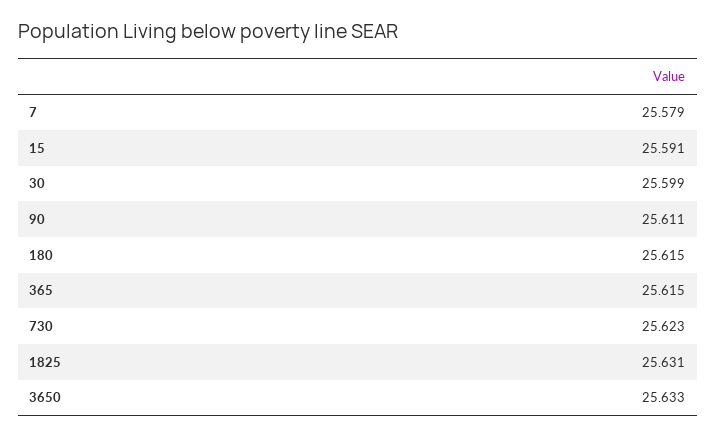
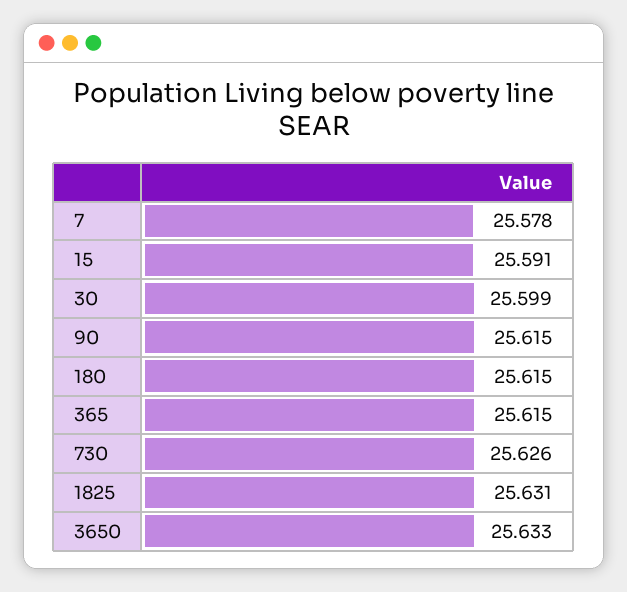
  {
-   "7": 25.579,
+   "7": 25.578,
    "15": 25.591,
    "30": 25.599,
-   "90": 25.611,
+   "90": 25.615,
    "180": 25.615,
    "365": 25.615,
-   "730": 25.623,
+   "730": 25.626,
    "1825": 25.631,
    "3650": 25.633
  }

